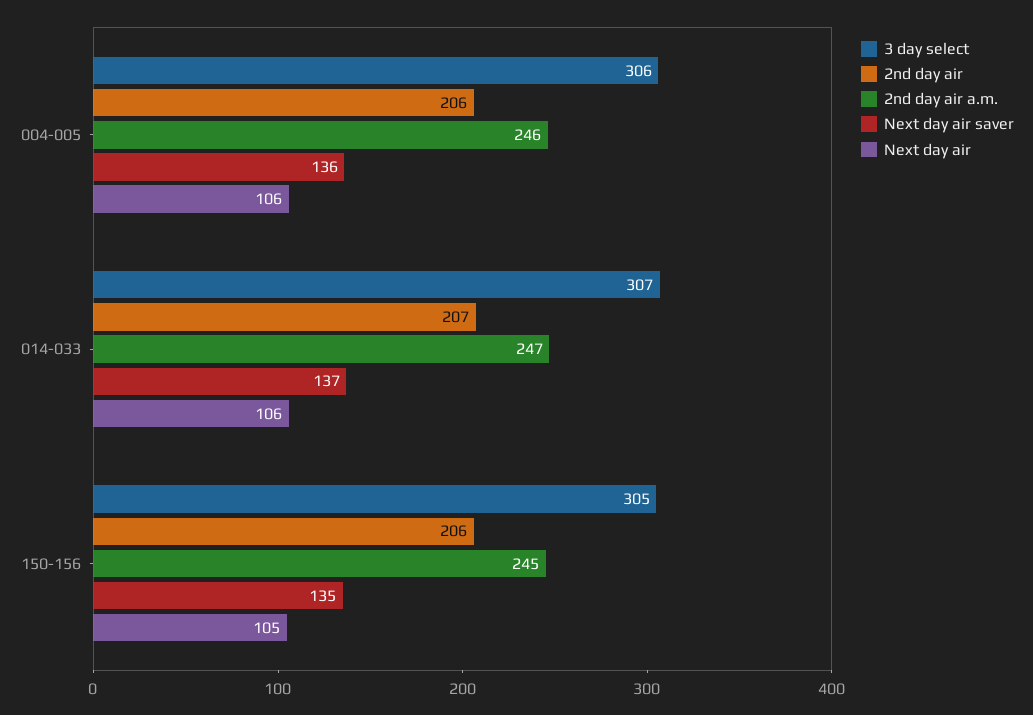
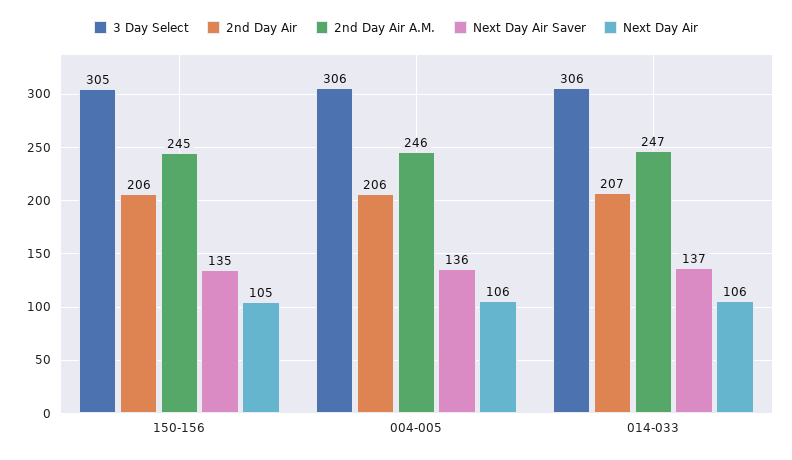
  {
    "3 day select": {
      "004-005": 306,
-     "014-033": 307,
+     "014-033": 306,
      "150-156": 305
    },
    "2nd day air": {
      "004-005": 206,
      "014-033": 207,
      "150-156": 206
    },
    "2nd day air a.m.": {
      "004-005": 246,
      "014-033": 247,
      "150-156": 245
    },
    "Next day air saver": {
      "004-005": 136,
      "014-033": 137,
      "150-156": 135
    },
    "Next day air": {
      "004-005": 106,
      "014-033": 106,
      "150-156": 105
    }
  }

